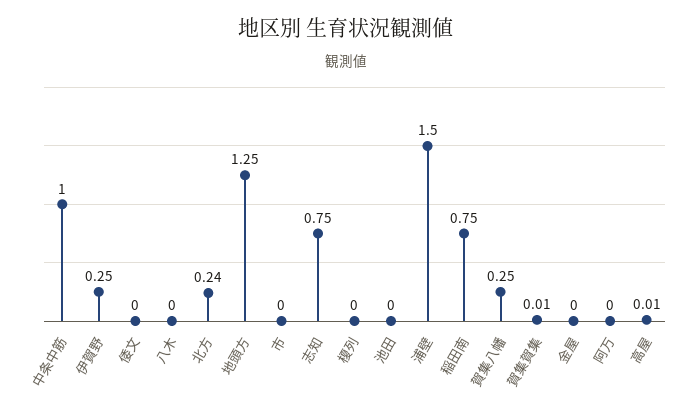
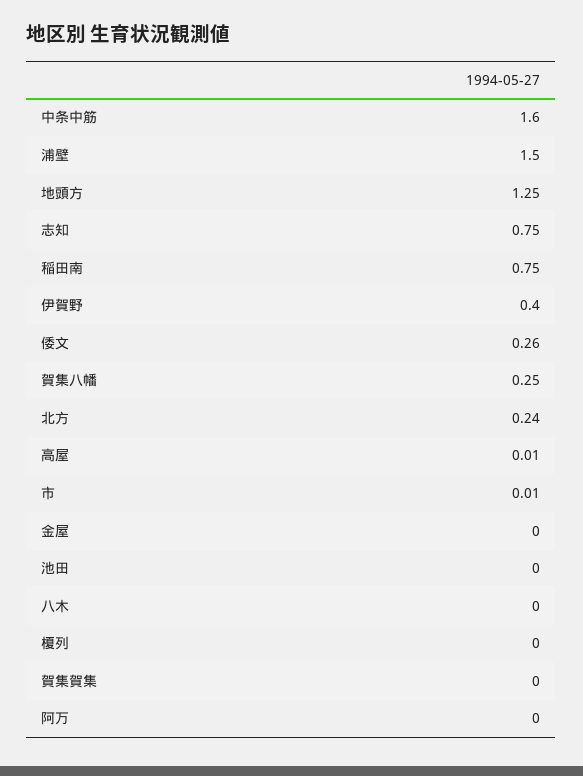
  {
-   "中条中筋": 1,
+   "中条中筋": 1.6,
-   "伊賀野": 0.25,
+   "伊賀野": 0.4,
-   "倭文": 0,
+   "倭文": 0.26,
    "八木": 0,
    "北方": 0.24,
    "地頭方": 1.25,
-   "市": 0,
+   "市": 0.01,
    "志知": 0.75,
    "榎列": 0,
    "池田": 0,
    "浦壁": 1.5,
    "稲田南": 0.75,
    "賀集八幡": 0.25,
-   "賀集賀集": 0.01,
+   "賀集賀集": 0,
    "金屋": 0,
    "阿万": 0,
    "高屋": 0.01
  }

